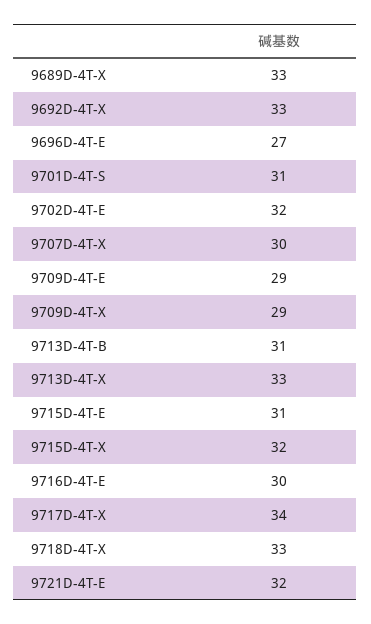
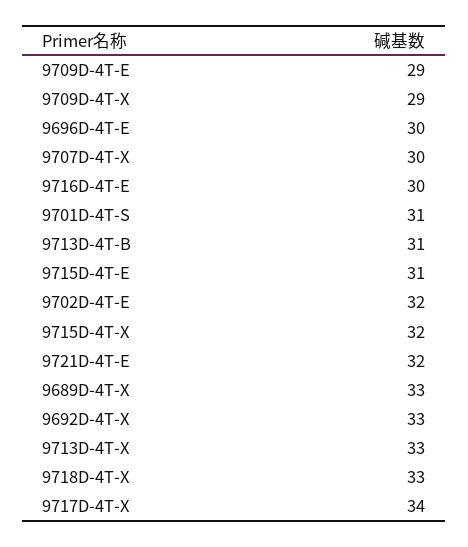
  {
    "9689D-4T-X": 33,
    "9692D-4T-X": 33,
-   "9696D-4T-E": 27,
+   "9696D-4T-E": 30,
    "9701D-4T-S": 31,
    "9702D-4T-E": 32,
    "9707D-4T-X": 30,
    "9709D-4T-E": 29,
    "9709D-4T-X": 29,
    "9713D-4T-B": 31,
    "9713D-4T-X": 33,
    "9715D-4T-E": 31,
    "9715D-4T-X": 32,
    "9716D-4T-E": 30,
    "9717D-4T-X": 34,
    "9718D-4T-X": 33,
    "9721D-4T-E": 32
  }

